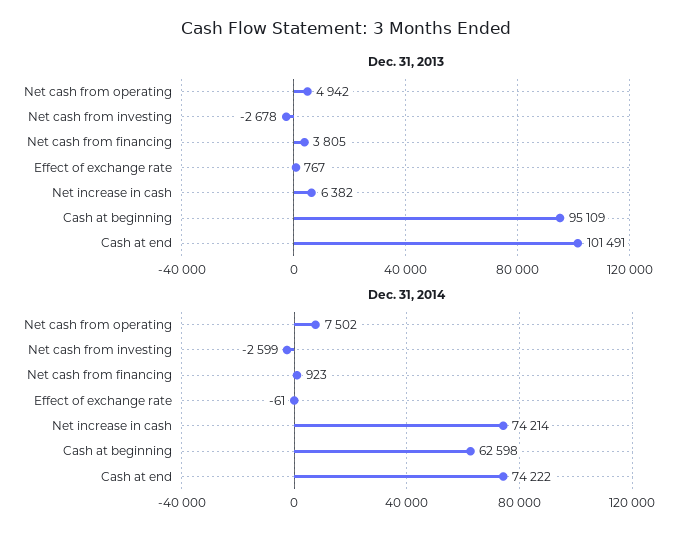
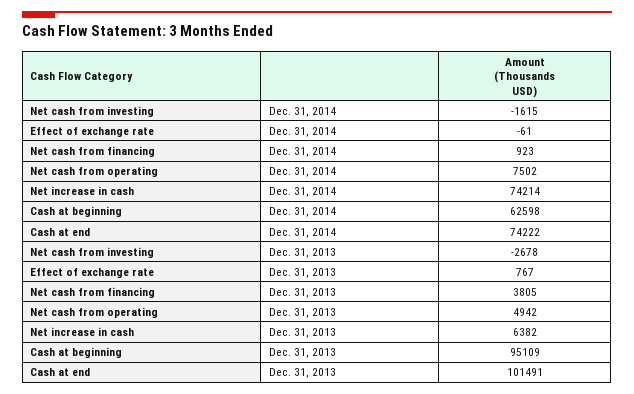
  {
    "Dec. 31, 2013": {
      "Net cash from operating": 4942,
      "Net cash from investing": -2678,
      "Net cash from financing": 3805,
      "Effect of exchange rate": 767,
      "Net increase in cash": 6382,
      "Cash at beginning": 95109,
      "Cash at end": 101491
    },
    "Dec. 31, 2014": {
      "Net cash from operating": 7502,
-     "Net cash from investing": -2599,
+     "Net cash from investing": -1615,
      "Net cash from financing": 923,
      "Effect of exchange rate": -61,
      "Net increase in cash": 74214,
      "Cash at beginning": 62598,
      "Cash at end": 74222
    }
  }

